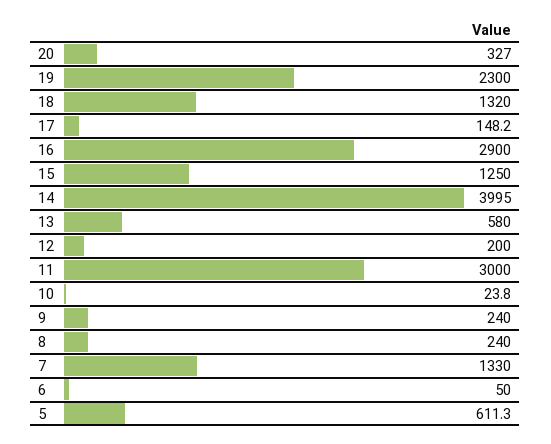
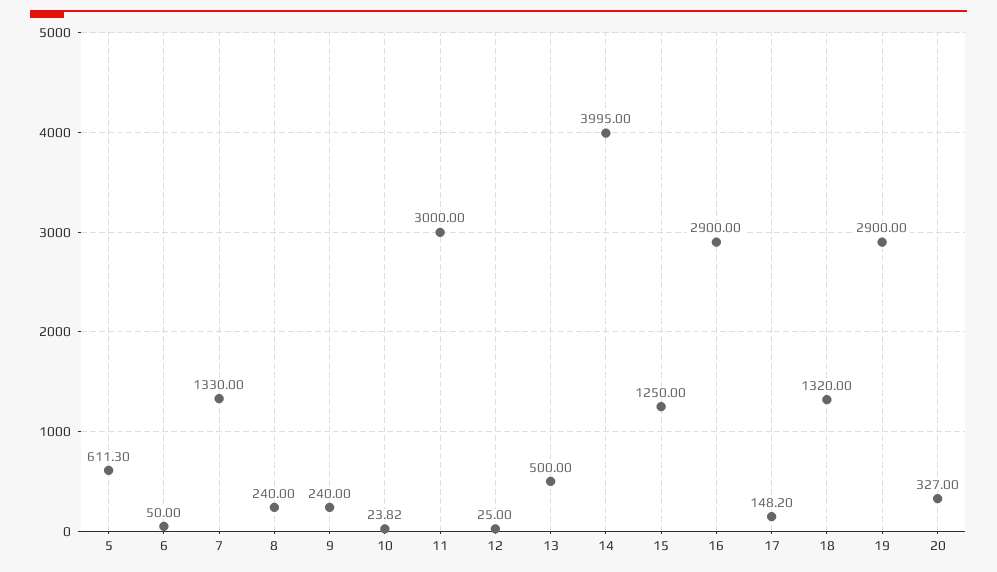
  {
    "20": 327,
-   "19": 2300,
+   "19": 2900,
    "18": 1320,
    "17": 148.2,
    "16": 2900,
    "15": 1250,
    "14": 3995,
-   "13": 580,
+   "13": 500,
-   "12": 200,
+   "12": 25,
    "11": 3000,
    "10": 23.82,
    "9": 240,
    "8": 240,
    "7": 1330,
    "6": 50,
    "5": 611.3
  }

